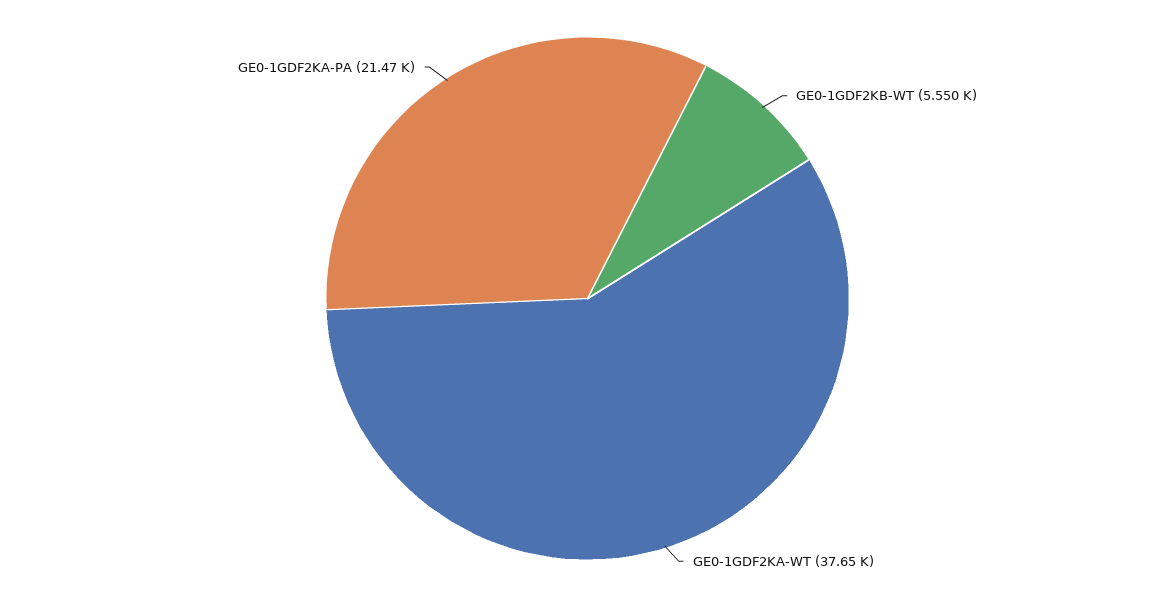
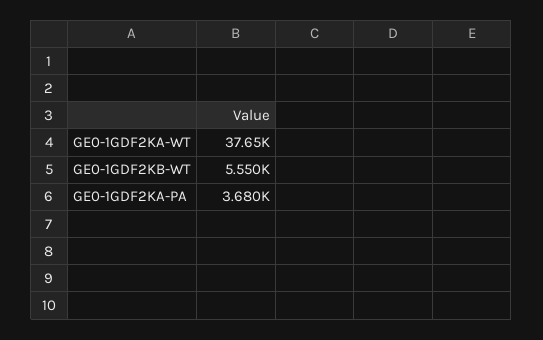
  {
    "GE0-1GDF2KB-WT": 5550,
    "GE0-1GDF2KA-WT": 37650,
-   "GE0-1GDF2KA-PA": 21470
+   "GE0-1GDF2KA-PA": 3680
  }

